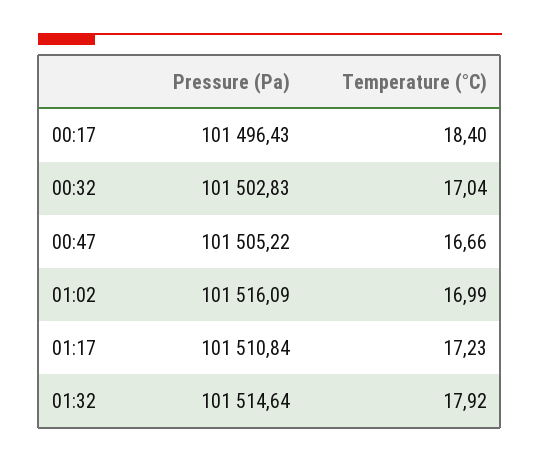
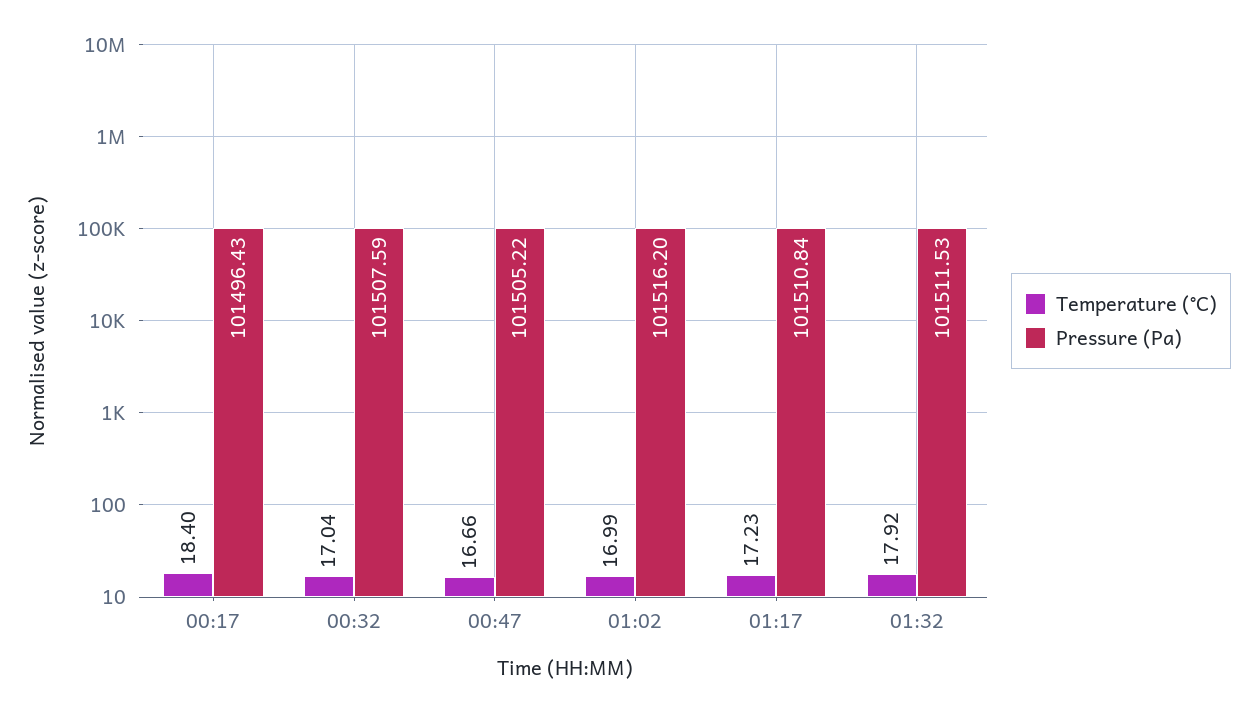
  {
    "Pressure (Pa)": {
      "00:17": 101496.43,
-     "00:32": 101502.83,
+     "00:32": 101507.59,
      "00:47": 101505.22,
-     "01:02": 101516.09,
+     "01:02": 101516.2,
      "01:17": 101510.84,
-     "01:32": 101514.64
+     "01:32": 101511.53
    },
    "Temperature (°C)": {
      "00:17": 18.4,
      "00:32": 17.04,
      "00:47": 16.66,
      "01:02": 16.99,
      "01:17": 17.23,
      "01:32": 17.92
    }
  }

